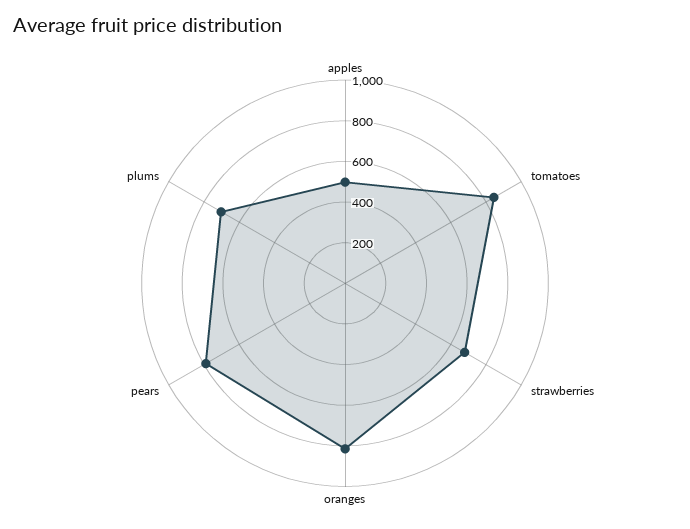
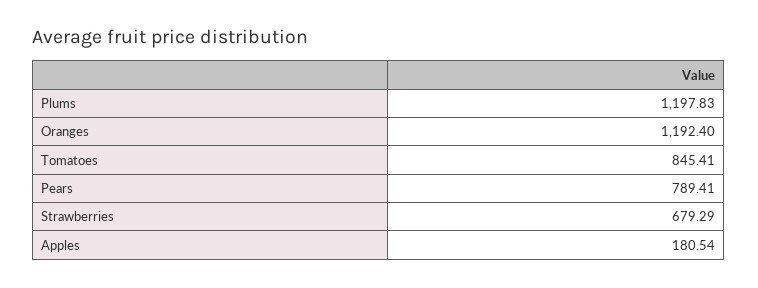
  {
-   "apples": 500,
+   "apples": 180.54,
    "tomatoes": 845.41,
    "strawberries": 679.29,
-   "oranges": 800,
+   "oranges": 1192.4,
    "pears": 789.41,
-   "plums": 700
+   "plums": 1197.83
  }

